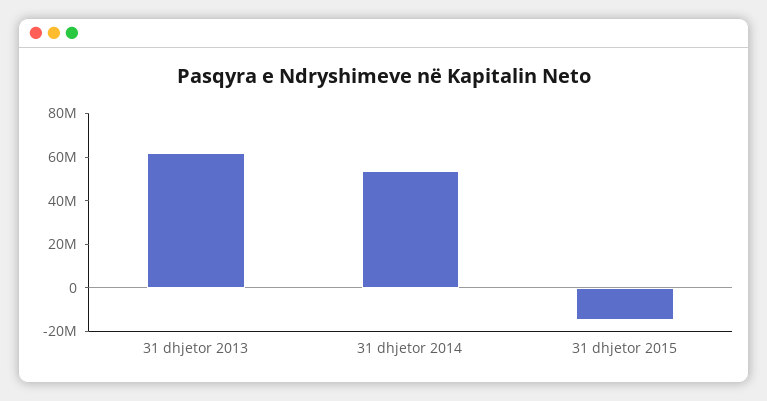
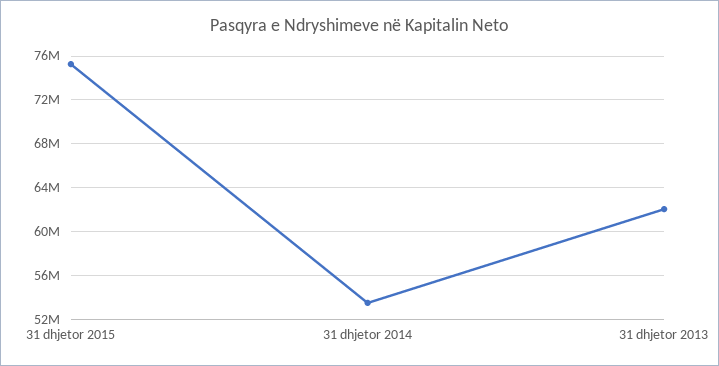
  {
    "31 dhjetor 2013": 62000000,
    "31 dhjetor 2014": 53000000,
-   "31 dhjetor 2015": -15000000
+   "31 dhjetor 2015": 75000000
  }

